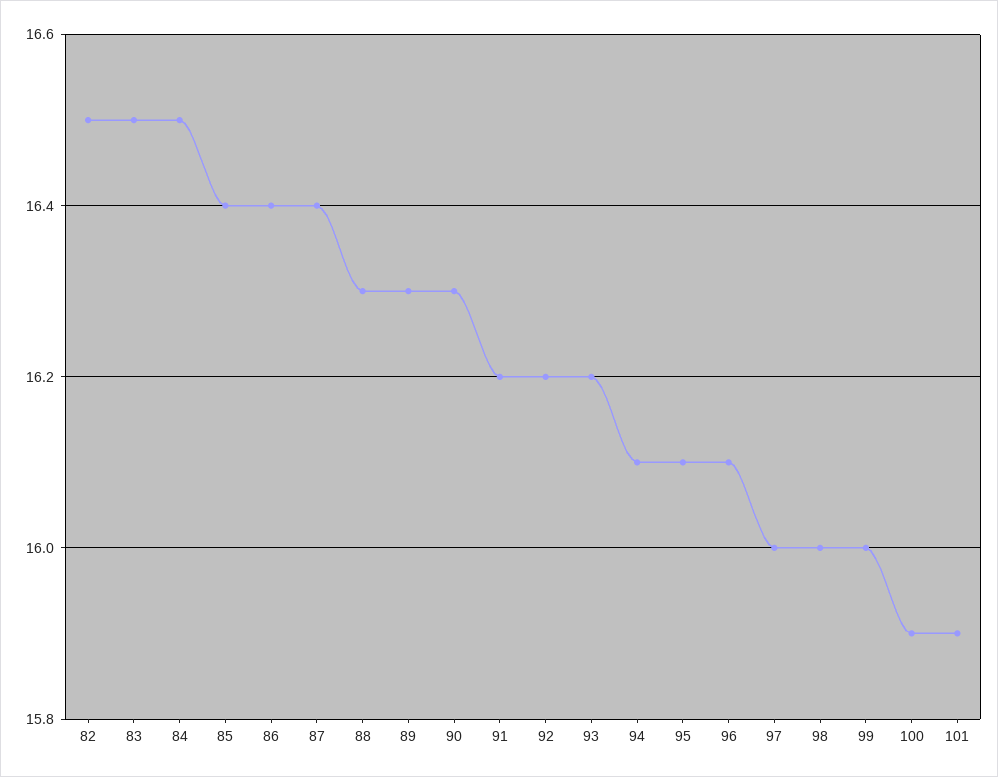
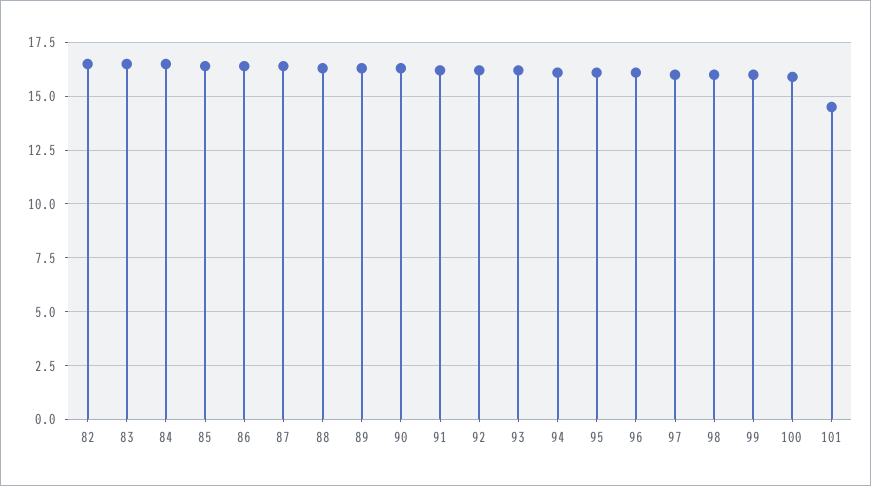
  {
    "82": 16.5,
    "83": 16.5,
    "84": 16.5,
    "85": 16.4,
    "86": 16.4,
    "87": 16.4,
    "88": 16.3,
    "89": 16.3,
    "90": 16.3,
    "91": 16.2,
    "92": 16.2,
    "93": 16.2,
    "94": 16.1,
    "95": 16.1,
    "96": 16.1,
    "97": 16,
    "98": 16,
    "99": 16,
    "100": 15.9,
-   "101": 15.9
+   "101": 14.5
  }

